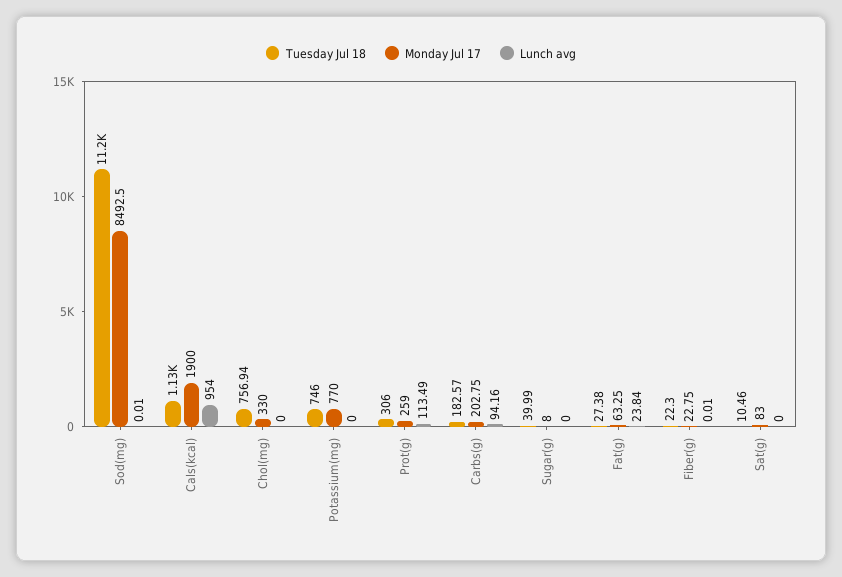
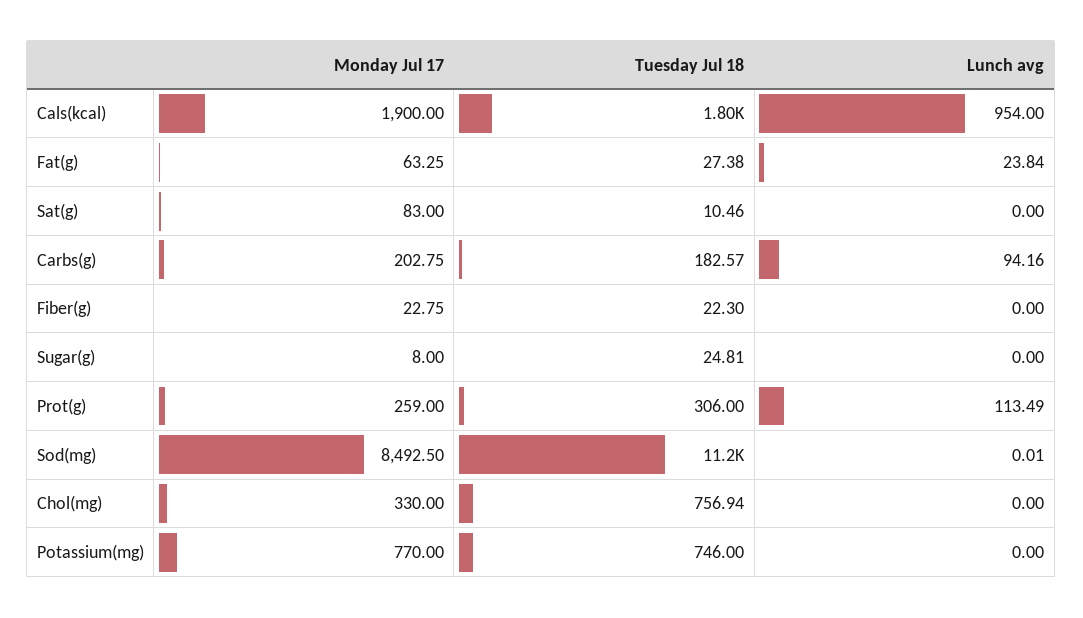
  {
    "Tuesday Jul 18": {
      "Sod(mg)": 11200,
-     "Cals(kcal)": 1130,
+     "Cals(kcal)": 1800,
      "Chol(mg)": 756.94,
      "Potassium(mg)": 746,
      "Prot(g)": 306,
      "Carbs(g)": 182.57,
-     "Sugar(g)": 39.99,
+     "Sugar(g)": 24.81,
      "Fat(g)": 27.38,
      "Fiber(g)": 22.3,
      "Sat(g)": 10.46
    },
    "Monday Jul 17": {
      "Sod(mg)": 8492.5,
      "Cals(kcal)": 1900,
      "Chol(mg)": 330,
      "Potassium(mg)": 770,
      "Prot(g)": 259,
      "Carbs(g)": 202.75,
      "Sugar(g)": 8,
      "Fat(g)": 63.25,
      "Fiber(g)": 22.75,
      "Sat(g)": 83
    },
    "Lunch avg": {
      "Sod(mg)": 0.01,
      "Cals(kcal)": 954,
      "Chol(mg)": 0,
      "Potassium(mg)": 0,
      "Prot(g)": 113.49,
      "Carbs(g)": 94.16,
      "Sugar(g)": 0,
      "Fat(g)": 23.84,
-     "Fiber(g)": 0.01,
+     "Fiber(g)": 0,
      "Sat(g)": 0
    }
  }

